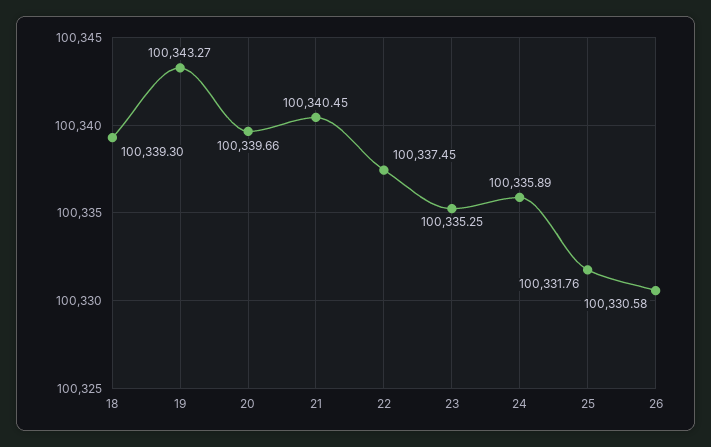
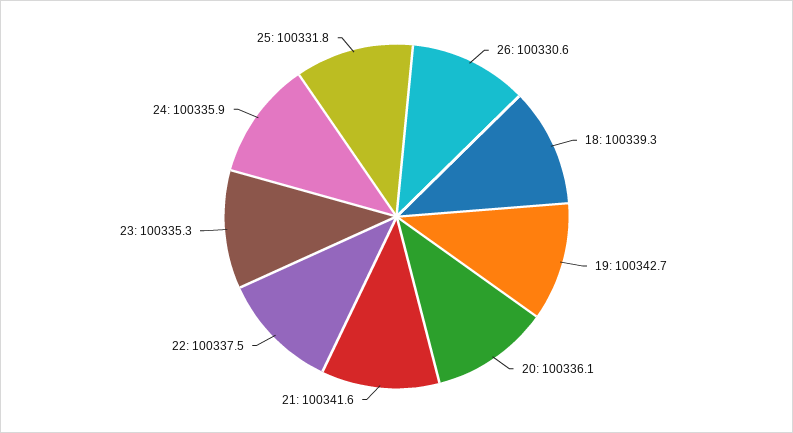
  {
    "18": 100339.3,
-   "19": 100343.27,
+   "19": 100342.7,
-   "20": 100339.66,
+   "20": 100336.1,
-   "21": 100340.45,
+   "21": 100341.6,
    "22": 100337.45,
    "23": 100335.25,
    "24": 100335.89,
    "25": 100331.76,
    "26": 100330.58
  }

